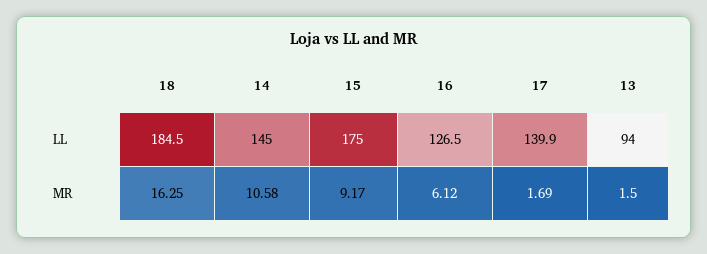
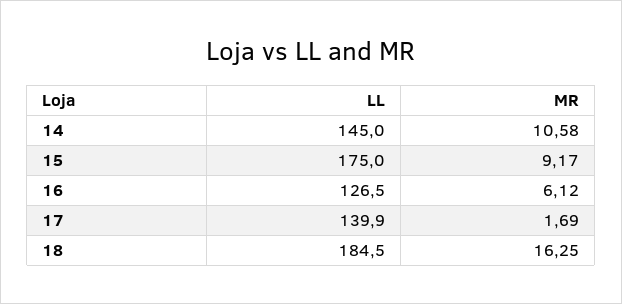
  {
    "18": {
      "LL": 184.5,
      "MR": 16.25
    },
    "14": {
      "LL": 145,
      "MR": 10.58
    },
    "15": {
      "LL": 175,
      "MR": 9.17
    },
    "16": {
      "LL": 126.5,
      "MR": 6.12
    },
    "17": {
      "LL": 139.9,
      "MR": 1.69
-   },
+   }
-   "13": {
-     "LL": 94,
-     "MR": 1.5
-   }
  }

